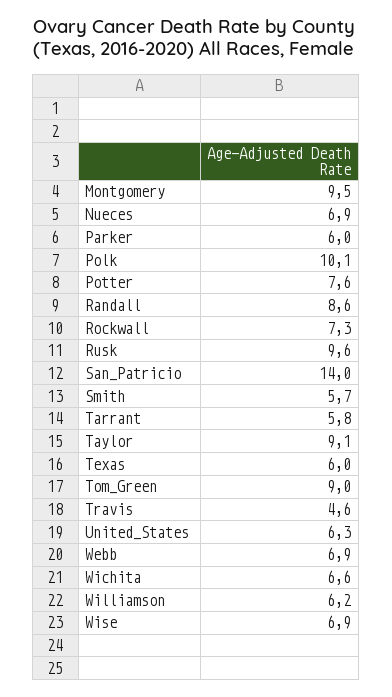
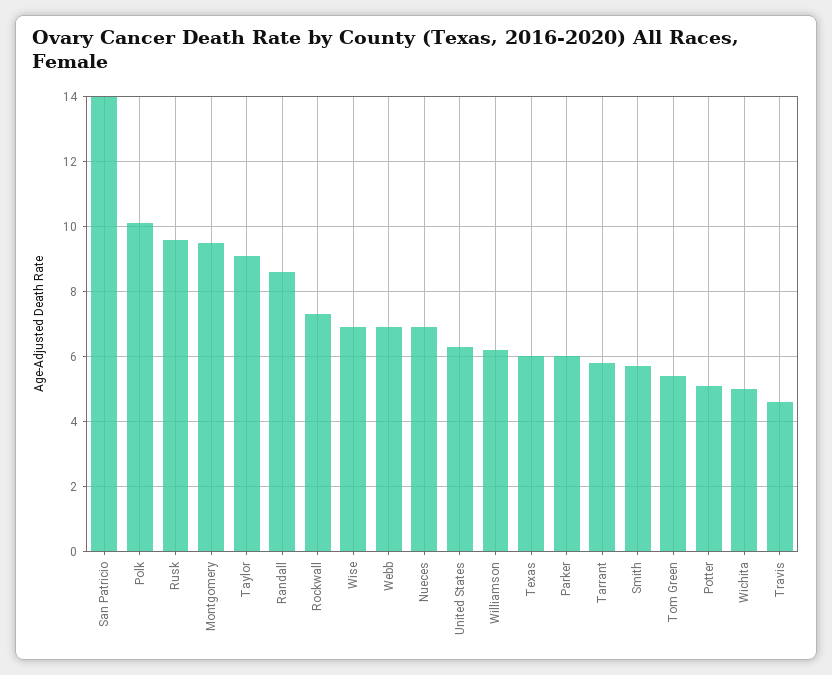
  {
    "Montgomery": 9.5,
    "Nueces": 6.9,
    "Parker": 6,
    "Polk": 10.1,
-   "Potter": 7.6,
+   "Potter": 5,
    "Randall": 8.6,
    "Rockwall": 7.3,
    "Rusk": 9.6,
    "San_Patricio": 14,
    "Smith": 5.7,
    "Tarrant": 5.8,
    "Taylor": 9.1,
    "Texas": 6,
-   "Tom_Green": 9,
+   "Tom_Green": 5.5,
    "Travis": 4.6,
    "United_States": 6.3,
    "Webb": 6.9,
-   "Wichita": 6.6,
+   "Wichita": 5,
    "Williamson": 6.2,
    "Wise": 6.9
  }

